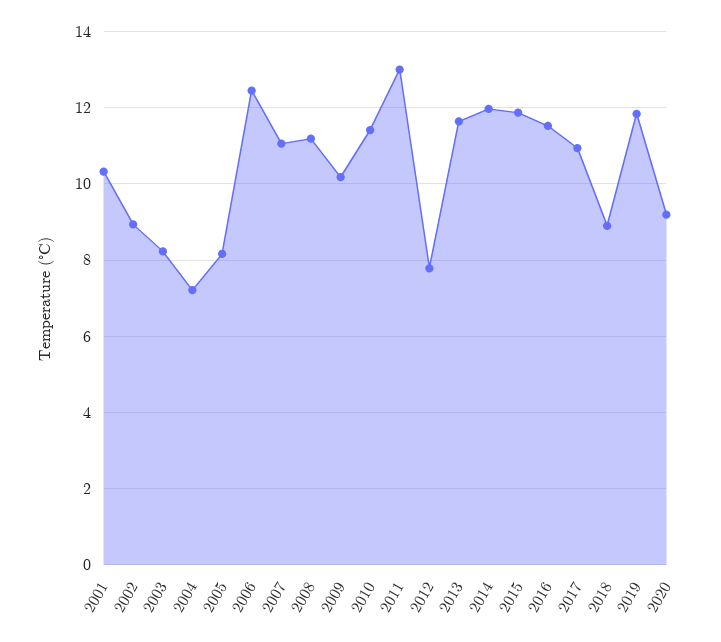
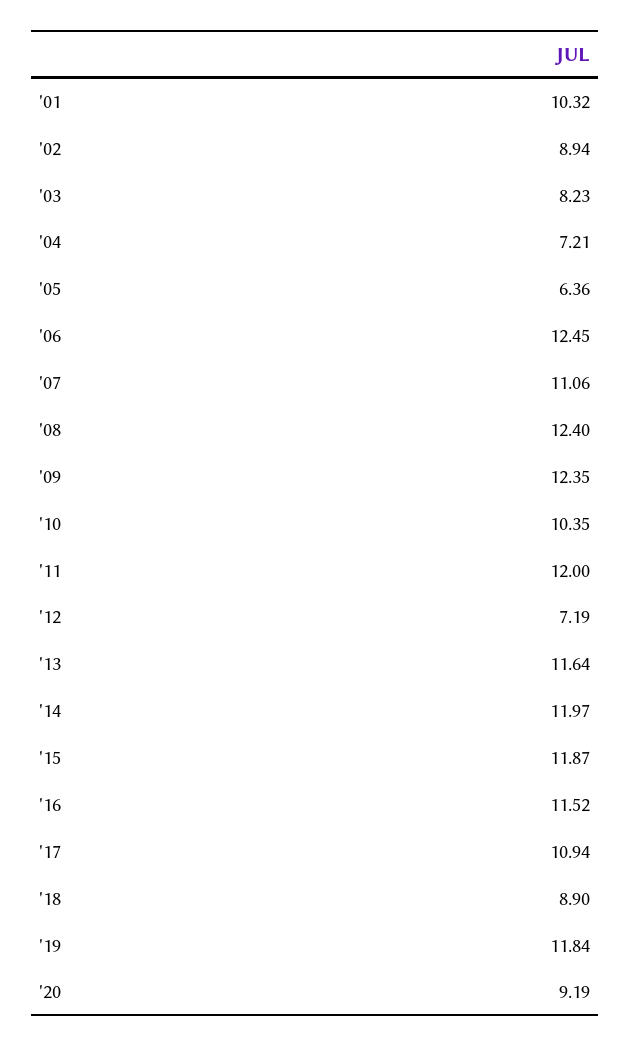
  {
    "2001": 10.32,
    "2002": 8.94,
    "2003": 8.23,
    "2004": 7.21,
-   "2005": 8.2,
+   "2005": 6.36,
    "2006": 12.45,
    "2007": 11.06,
-   "2008": 11.2,
+   "2008": 12.4,
-   "2009": 10.2,
+   "2009": 12.35,
-   "2010": 11.4,
+   "2010": 10.35,
-   "2011": 13,
+   "2011": 12,
-   "2012": 7.8,
+   "2012": 7.19,
    "2013": 11.64,
    "2014": 11.97,
    "2015": 11.87,
    "2016": 11.52,
    "2017": 10.94,
    "2018": 8.9,
    "2019": 11.84,
    "2020": 9.19
  }

